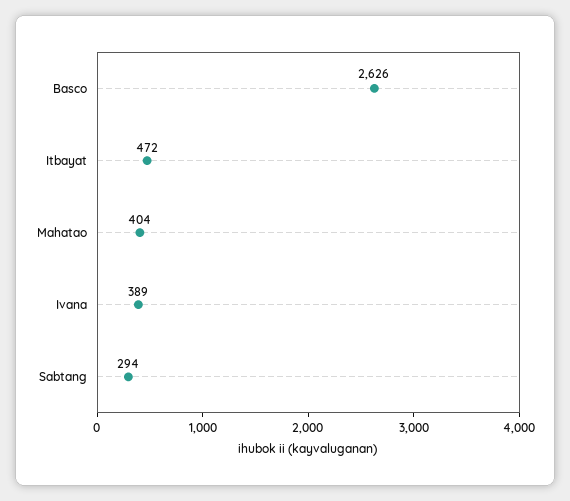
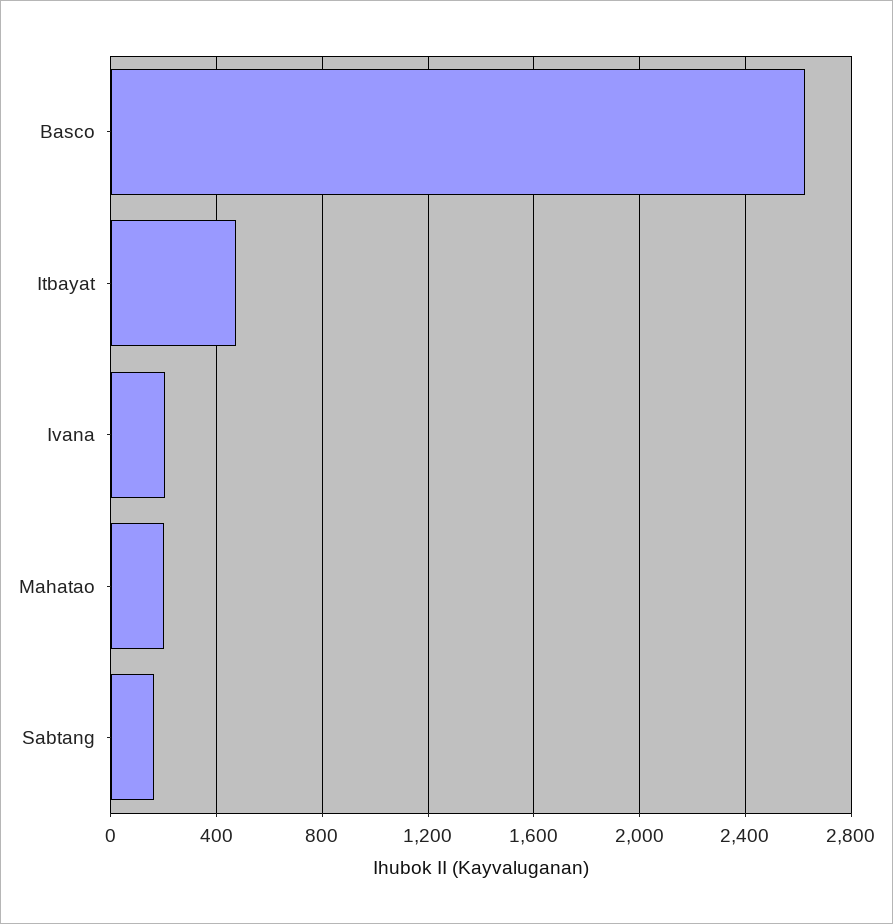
  {
    "Basco": 2626,
    "Itbayat": 472,
-   "Mahatao": 404,
+   "Mahatao": 200,
-   "Ivana": 389,
+   "Ivana": 200,
-   "Sabtang": 294
+   "Sabtang": 150
  }

